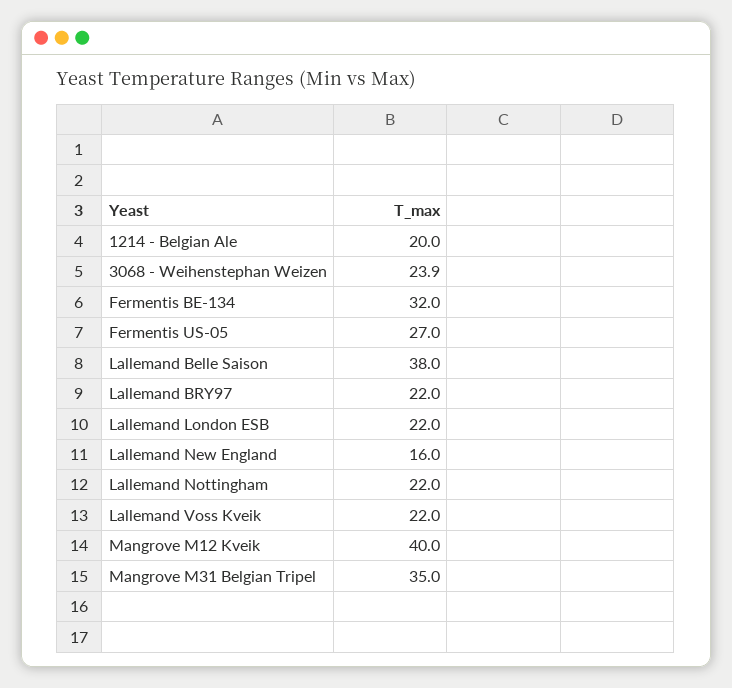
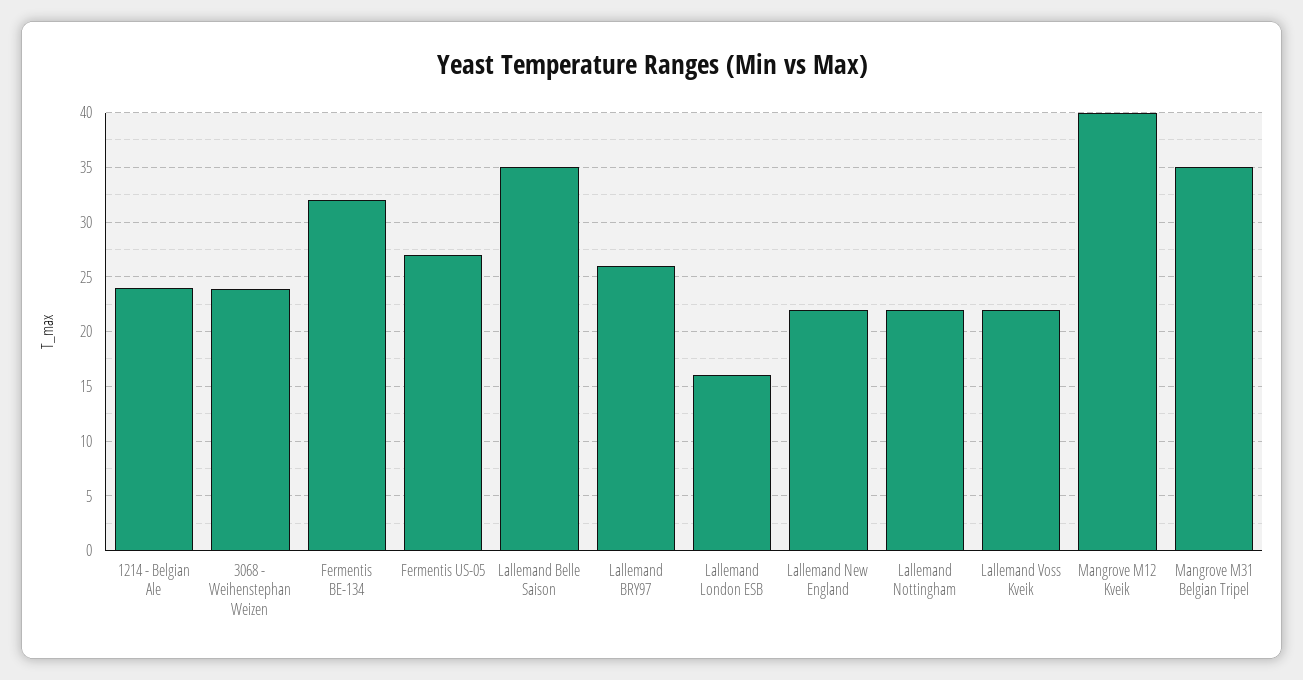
  {
-   "1214 - Belgian Ale": 20,
+   "1214 - Belgian Ale": 24,
    "3068 - Weihenstephan Weizen": 23.9,
    "Fermentis BE-134": 32,
    "Fermentis US-05": 27,
-   "Lallemand Belle Saison": 38,
+   "Lallemand Belle Saison": 35,
-   "Lallemand BRY97": 22,
+   "Lallemand BRY97": 26,
-   "Lallemand London ESB": 22,
+   "Lallemand London ESB": 16,
-   "Lallemand New England": 16,
+   "Lallemand New England": 22,
    "Lallemand Nottingham": 22,
    "Lallemand Voss Kveik": 22,
    "Mangrove M12 Kveik": 40,
    "Mangrove M31 Belgian Tripel": 35
  }

